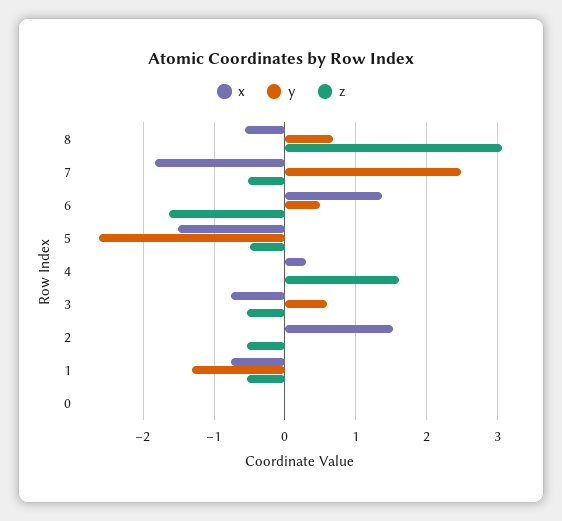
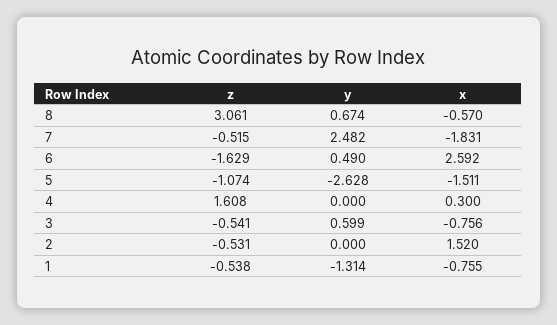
  {
    "x": {
      "8": -0.57,
      "7": -1.831,
-     "6": 1.4,
+     "6": 2.592,
      "5": -1.511,
      "4": 0.3,
      "3": -0.756,
      "2": 1.52,
-     "1": -0.755,
+     "1": -0.755
-     "0": 0
    },
    "y": {
      "8": 0.674,
      "7": 2.482,
      "6": 0.49,
      "5": -2.628,
      "4": 0,
      "3": 0.599,
      "2": 0,
-     "1": -1.314,
+     "1": -1.314
-     "0": 0
    },
    "z": {
      "8": 3.061,
      "7": -0.515,
      "6": -1.629,
-     "5": -0.5,
+     "5": -1.074,
      "4": 1.608,
      "3": -0.541,
      "2": -0.531,
-     "1": -0.538,
+     "1": -0.538
-     "0": 0
    }
  }

